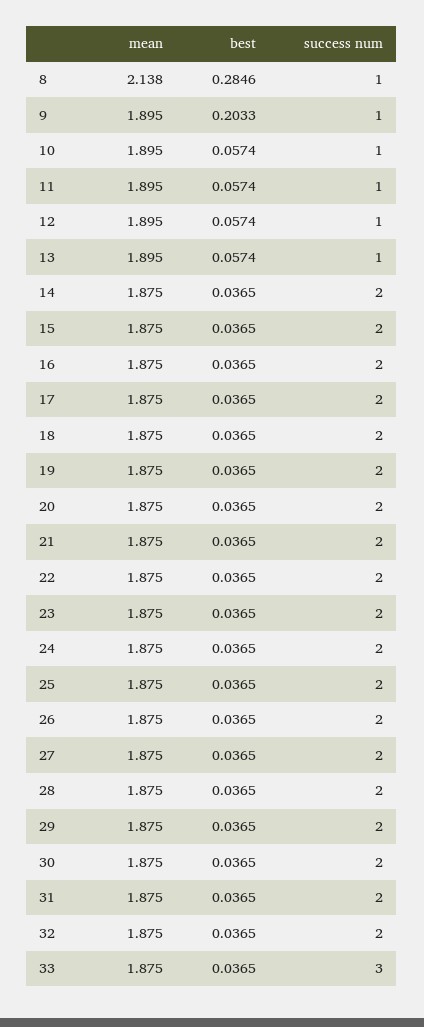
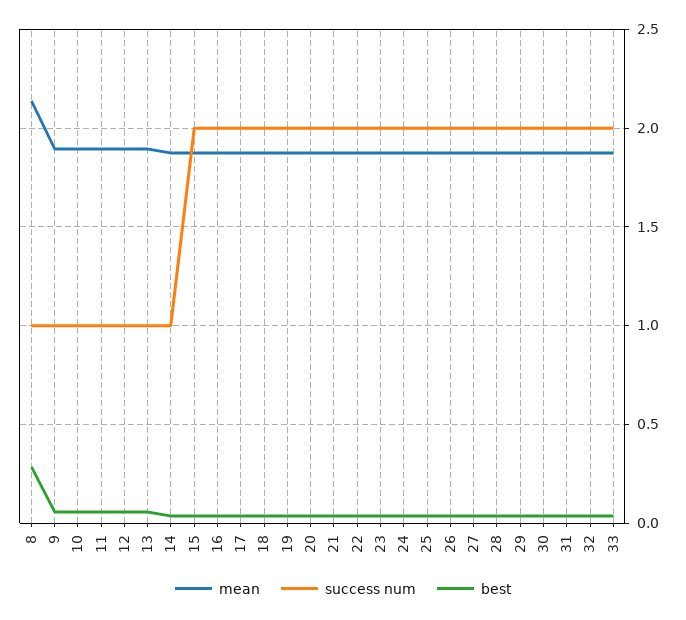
  {
    "mean": {
      "8": 2.138,
      "9": 1.895,
      "10": 1.895,
      "11": 1.895,
      "12": 1.895,
      "13": 1.895,
      "14": 1.875,
      "15": 1.875,
      "16": 1.875,
      "17": 1.875,
      "18": 1.875,
      "19": 1.875,
      "20": 1.875,
      "21": 1.875,
      "22": 1.875,
      "23": 1.875,
      "24": 1.875,
      "25": 1.875,
      "26": 1.875,
      "27": 1.875,
      "28": 1.875,
      "29": 1.875,
      "30": 1.875,
      "31": 1.875,
      "32": 1.875,
      "33": 1.875
    },
    "best": {
      "8": 0.2846,
-     "9": 0.2033,
+     "9": 0.05,
      "10": 0.0574,
      "11": 0.0574,
      "12": 0.0574,
      "13": 0.0574,
      "14": 0.0365,
      "15": 0.0365,
      "16": 0.0365,
      "17": 0.0365,
      "18": 0.0365,
      "19": 0.0365,
      "20": 0.0365,
      "21": 0.0365,
      "22": 0.0365,
      "23": 0.0365,
      "24": 0.0365,
      "25": 0.0365,
      "26": 0.0365,
      "27": 0.0365,
      "28": 0.0365,
      "29": 0.0365,
      "30": 0.0365,
      "31": 0.0365,
      "32": 0.0365,
      "33": 0.0365
    },
    "success num": {
      "8": 1,
      "9": 1,
      "10": 1,
      "11": 1,
      "12": 1,
      "13": 1,
-     "14": 2,
+     "14": 1,
      "15": 2,
      "16": 2,
      "17": 2,
      "18": 2,
      "19": 2,
      "20": 2,
      "21": 2,
      "22": 2,
      "23": 2,
      "24": 2,
      "25": 2,
      "26": 2,
      "27": 2,
      "28": 2,
      "29": 2,
      "30": 2,
      "31": 2,
      "32": 2,
-     "33": 3
+     "33": 2
    }
  }

